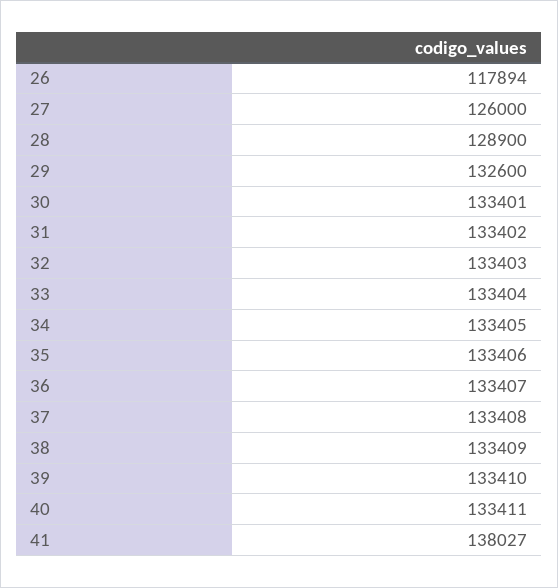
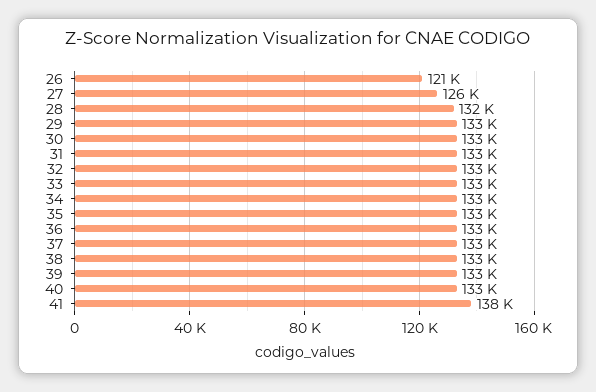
  {
-   "26": 117894,
+   "26": 121000,
    "27": 126000,
-   "28": 128900,
+   "28": 132000,
    "29": 132600,
    "30": 133401,
    "31": 133402,
    "32": 133403,
    "33": 133404,
    "34": 133405,
    "35": 133406,
    "36": 133407,
    "37": 133408,
    "38": 133409,
    "39": 133410,
    "40": 133411,
    "41": 138027
  }

